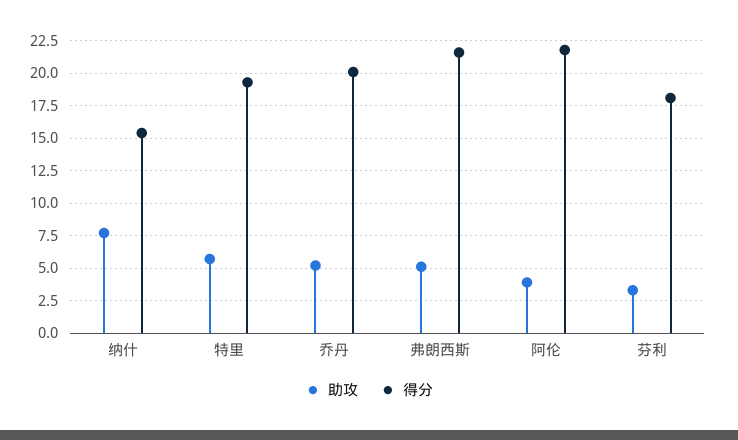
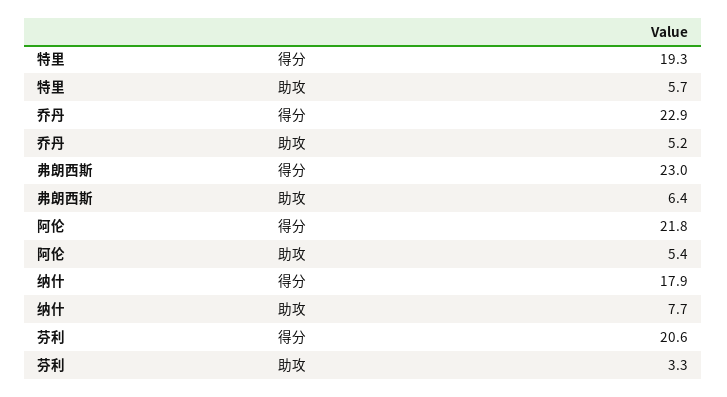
  {
    "助攻": {
      "纳什": 7.7,
      "特里": 5.7,
      "乔丹": 5.2,
-     "弗朗西斯": 5,
+     "弗朗西斯": 6.4,
-     "阿伦": 4,
+     "阿伦": 5.4,
      "芬利": 3.3
    },
    "得分": {
-     "纳什": 15.5,
+     "纳什": 17.9,
      "特里": 19.3,
-     "乔丹": 20,
+     "乔丹": 22.9,
-     "弗朗西斯": 21.5,
+     "弗朗西斯": 23,
      "阿伦": 21.8,
-     "芬利": 18
+     "芬利": 20.6
    }
  }

